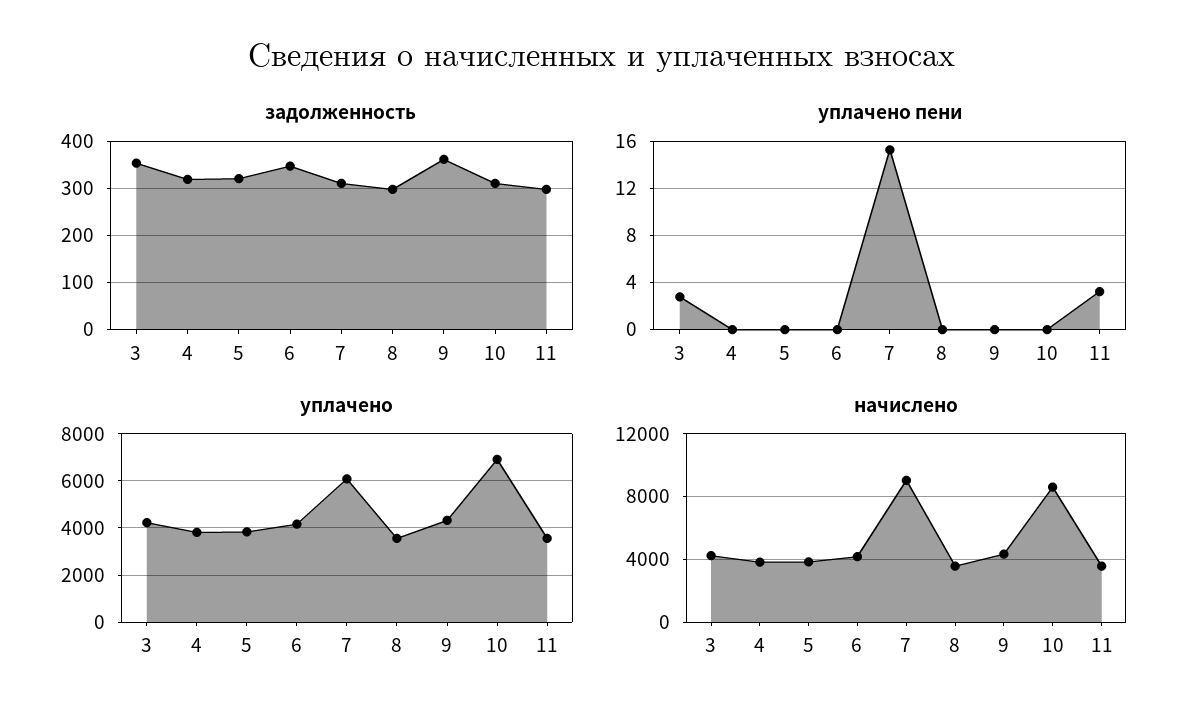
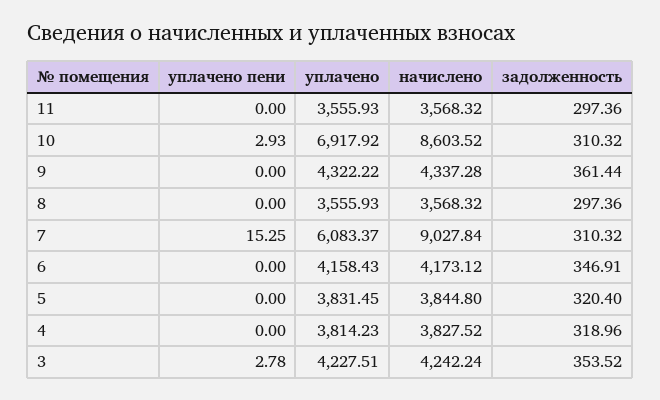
  {
    "задолженность": {
      "3": 353.52,
      "4": 318.96,
      "5": 320.4,
      "6": 346.91,
      "7": 310.32,
      "8": 297.36,
      "9": 361.44,
      "10": 310.32,
      "11": 297.36
    },
    "уплачено пени": {
      "3": 2.78,
      "4": 0,
      "5": 0,
      "6": 0,
      "7": 15.25,
      "8": 0,
      "9": 0,
-     "10": 0,
+     "10": 2.93,
-     "11": 3
+     "11": 0
    },
    "уплачено": {
      "3": 4227.51,
      "4": 3814.23,
      "5": 3831.45,
      "6": 4158.43,
      "7": 6083.37,
      "8": 3555.93,
      "9": 4322.22,
      "10": 6917.92,
      "11": 3555.93
    },
    "начислено": {
      "3": 4242.24,
      "4": 3827.52,
      "5": 3844.8,
      "6": 4173.12,
      "7": 9027.84,
      "8": 3568.32,
      "9": 4337.28,
      "10": 8603.52,
      "11": 3568.32
    }
  }

